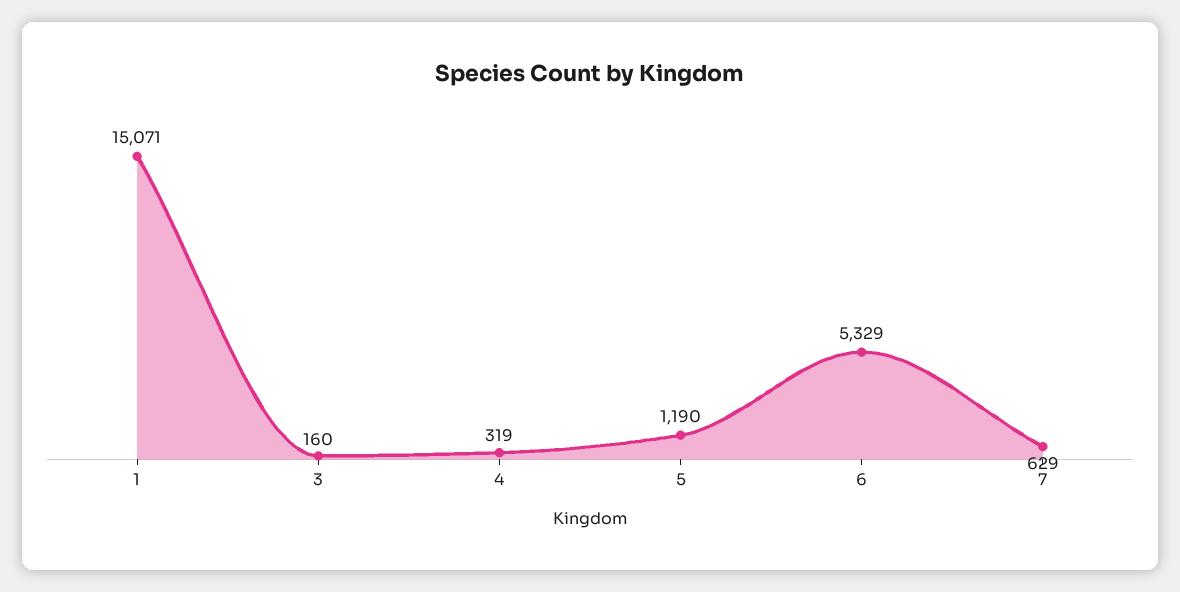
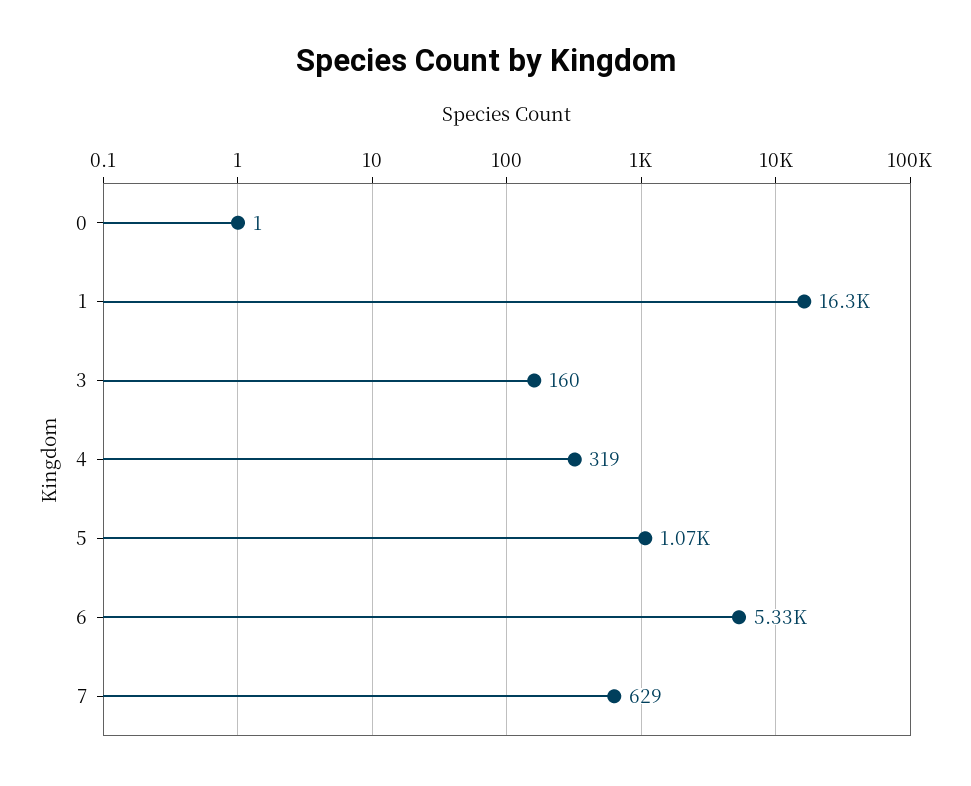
  {
-   "1": 15071,
+   "1": 16300,
    "3": 160,
    "4": 319,
-   "5": 1190,
+   "5": 1070,
    "6": 5329,
-   "7": 629
+   "7": 629,
+   "0": 1
  }

